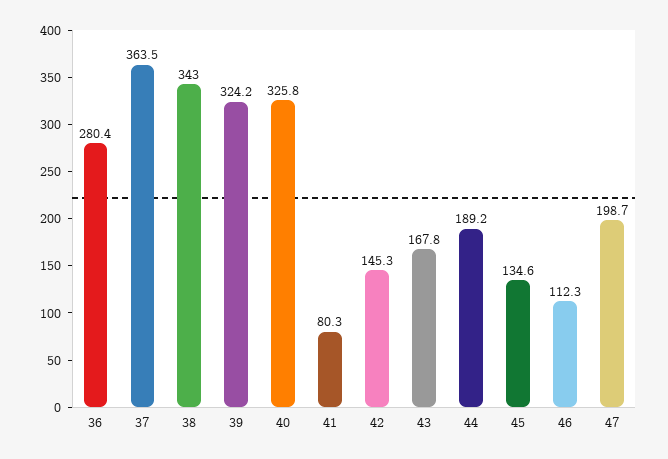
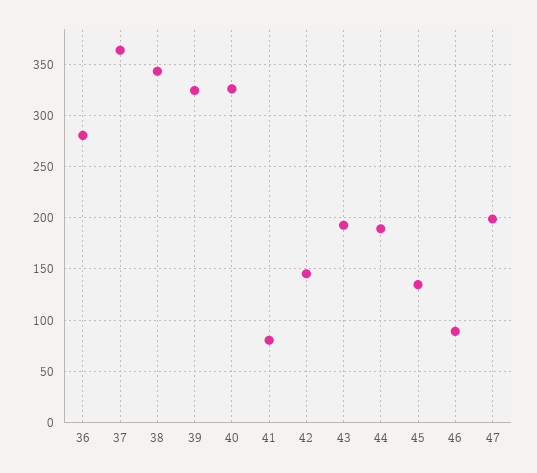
  {
    "36": 280.4,
    "37": 363.5,
    "38": 343,
    "39": 324.2,
    "40": 325.8,
    "41": 80.3,
    "42": 145.3,
-   "43": 167.8,
+   "43": 190,
    "44": 189.2,
    "45": 134.6,
-   "46": 112.3,
+   "46": 90,
    "47": 198.7
  }

